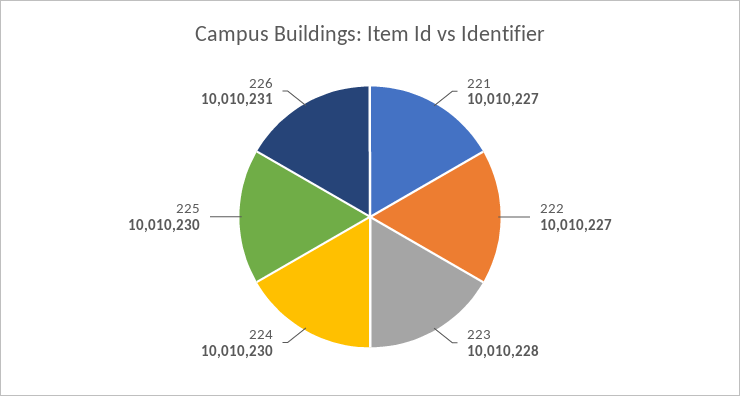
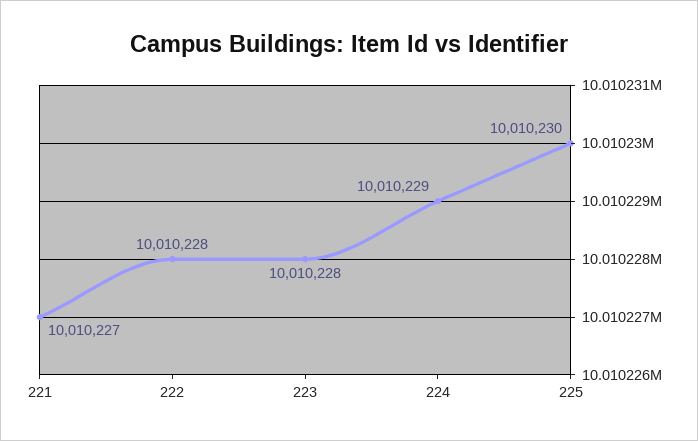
  {
    "221": 10010227,
-   "222": 10010227,
+   "222": 10010228,
    "223": 10010228,
-   "224": 10010230,
+   "224": 10010229,
-   "225": 10010230,
+   "225": 10010230
-   "226": 10010231
  }

